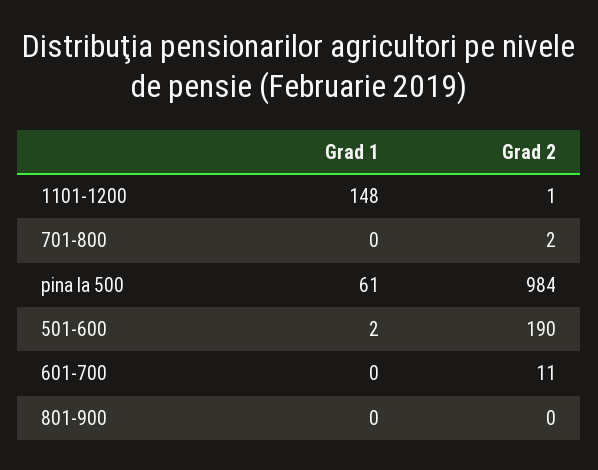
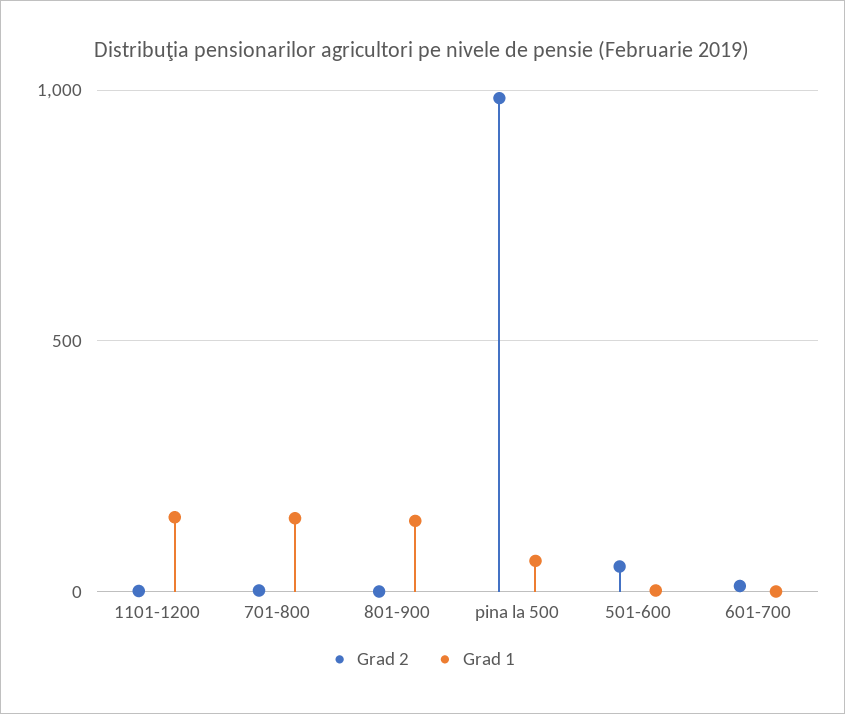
  {
    "Grad 1": {
      "1101-1200": 148,
-     "701-800": 0,
+     "701-800": 150,
      "pina la 500": 61,
      "501-600": 2,
      "601-700": 0,
-     "801-900": 0
+     "801-900": 150
    },
    "Grad 2": {
      "1101-1200": 1,
      "701-800": 2,
      "pina la 500": 984,
-     "501-600": 190,
+     "501-600": 50,
      "601-700": 11,
      "801-900": 0
    }
  }

